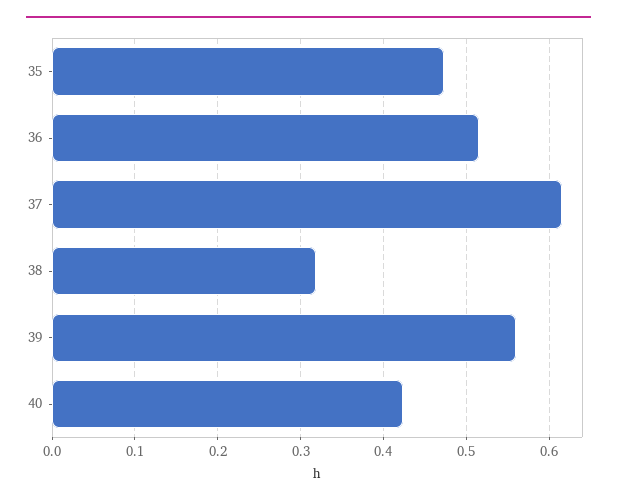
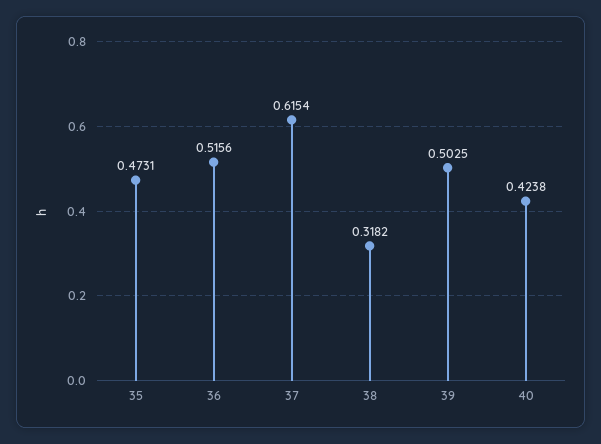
  {
    "35": 0.4731,
    "36": 0.5156,
    "37": 0.6154,
    "38": 0.3182,
-   "39": 0.56,
+   "39": 0.5025,
    "40": 0.4238
  }

